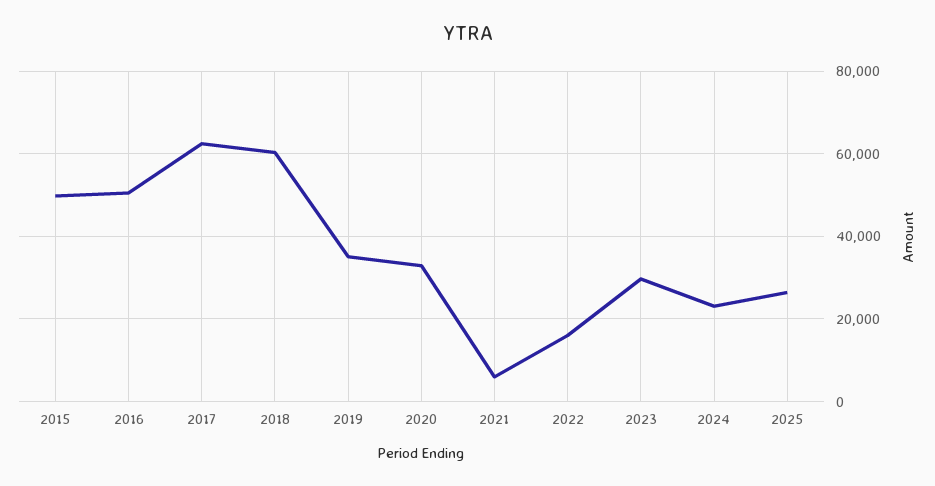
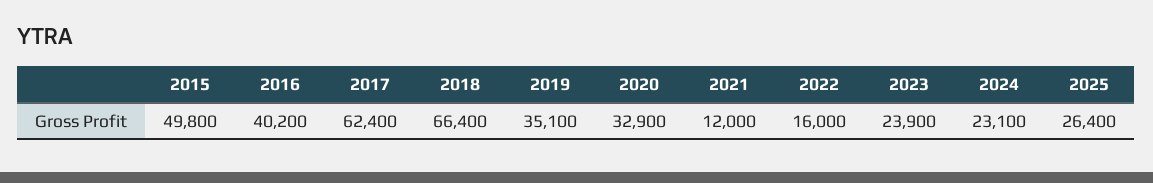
  {
    "2015": 49800,
-   "2016": 50000,
+   "2016": 40200,
    "2017": 62400,
-   "2018": 60000,
+   "2018": 66400,
    "2019": 35100,
    "2020": 32900,
-   "2021": 6000,
+   "2021": 12000,
    "2022": 16000,
-   "2023": 30000,
+   "2023": 23900,
    "2024": 23100,
    "2025": 26400
  }

